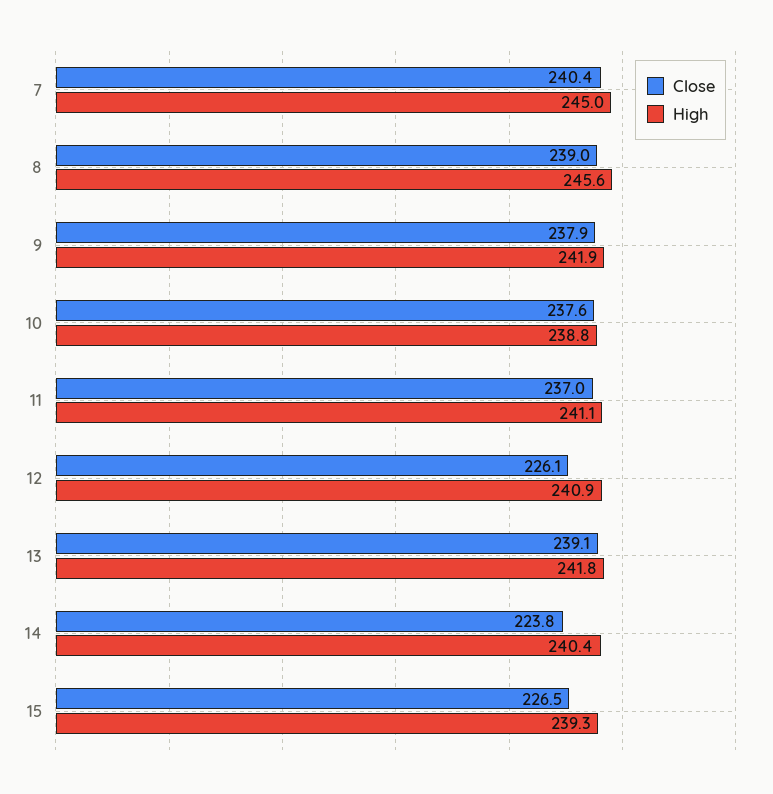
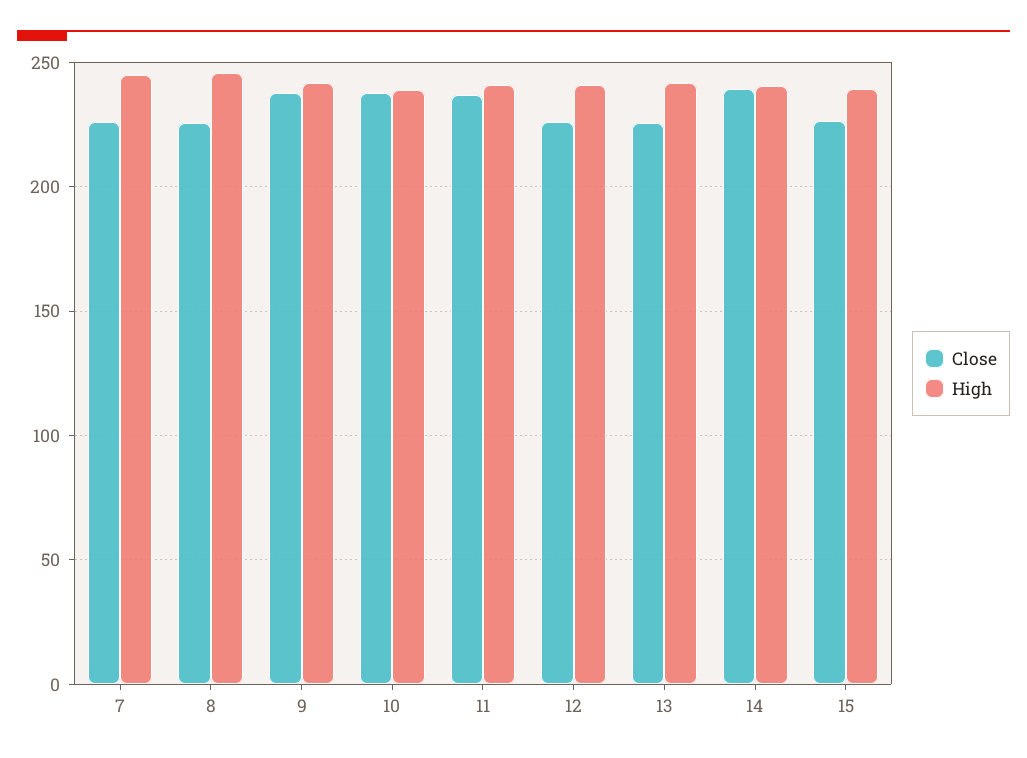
  {
    "Close": {
-     "7": 240.4,
+     "7": 225,
-     "8": 239,
+     "8": 225,
      "9": 237.9,
      "10": 237.6,
      "11": 237,
      "12": 226.1,
-     "13": 239.1,
+     "13": 225,
-     "14": 223.8,
+     "14": 240,
      "15": 226.5
    },
    "High": {
      "7": 245,
      "8": 245.6,
      "9": 241.9,
      "10": 238.8,
      "11": 241.1,
      "12": 240.9,
      "13": 241.8,
      "14": 240.4,
      "15": 239.3
    }
  }

